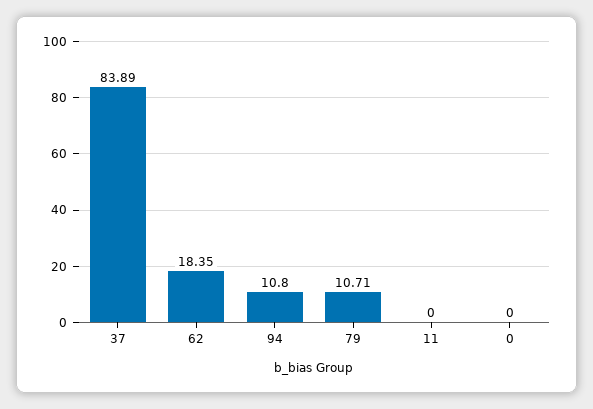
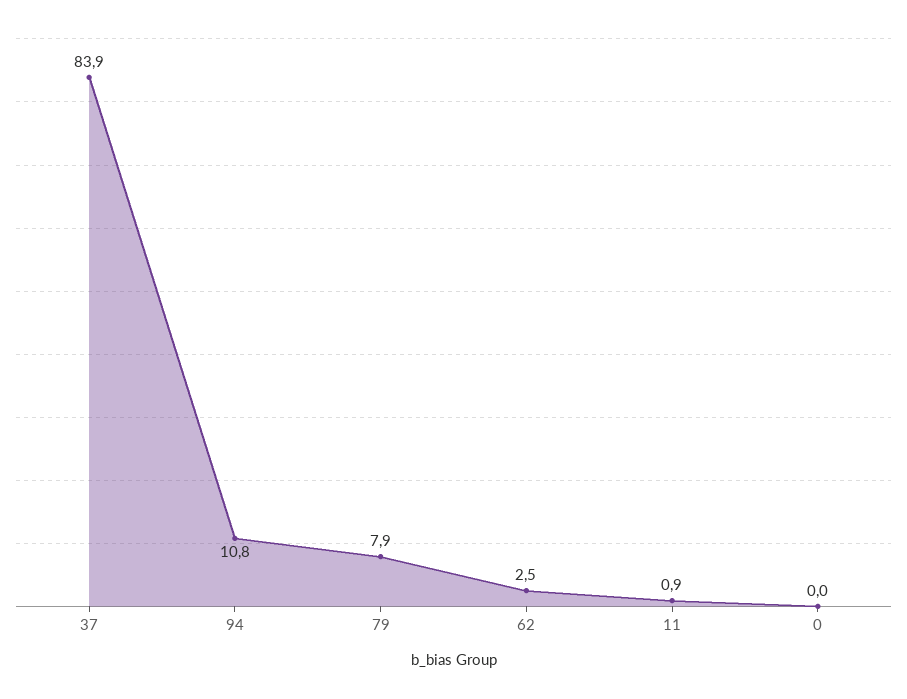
  {
    "37": 83.89,
-   "62": 18.35,
+   "62": 2.5,
    "94": 10.8,
-   "79": 10.71,
+   "79": 7.9,
-   "11": 0,
+   "11": 0.9,
    "0": 0
  }

